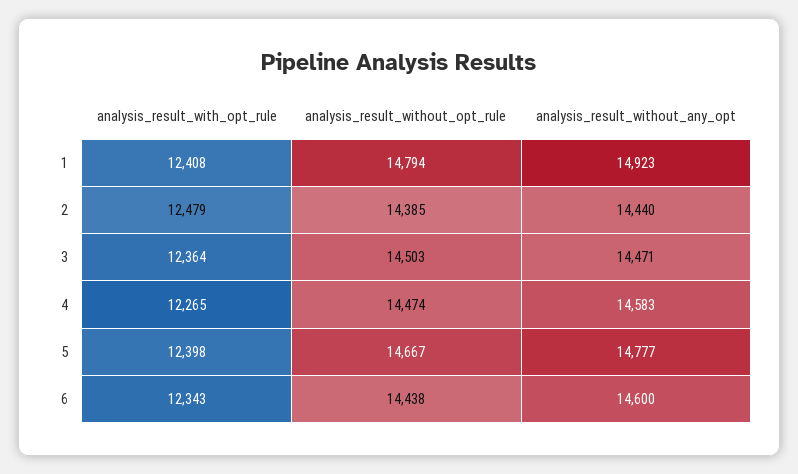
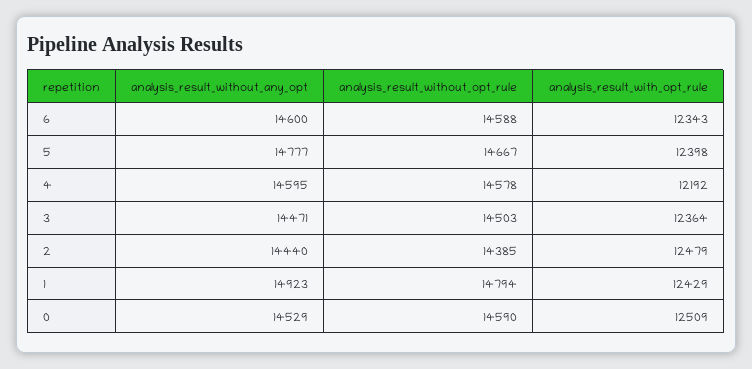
  {
    "analysis_result_with_opt_rule": {
-     "1": 12408,
+     "1": 12429,
      "2": 12479,
      "3": 12364,
-     "4": 12265,
+     "4": 12192,
      "5": 12398,
-     "6": 12343
+     "6": 12343,
+     "0": 12509
    },
    "analysis_result_without_opt_rule": {
      "1": 14794,
      "2": 14385,
      "3": 14503,
-     "4": 14474,
+     "4": 14578,
      "5": 14667,
-     "6": 14438
+     "6": 14588,
+     "0": 14590
    },
    "analysis_result_without_any_opt": {
      "1": 14923,
      "2": 14440,
      "3": 14471,
-     "4": 14583,
+     "4": 14595,
      "5": 14777,
-     "6": 14600
+     "6": 14600,
+     "0": 14529
    }
  }

